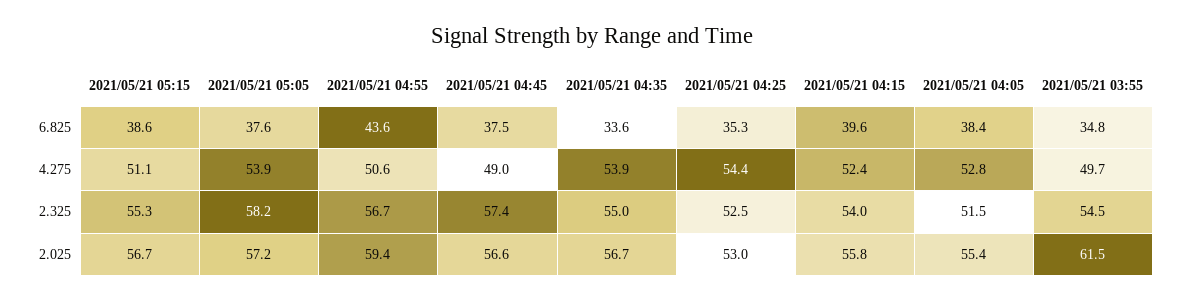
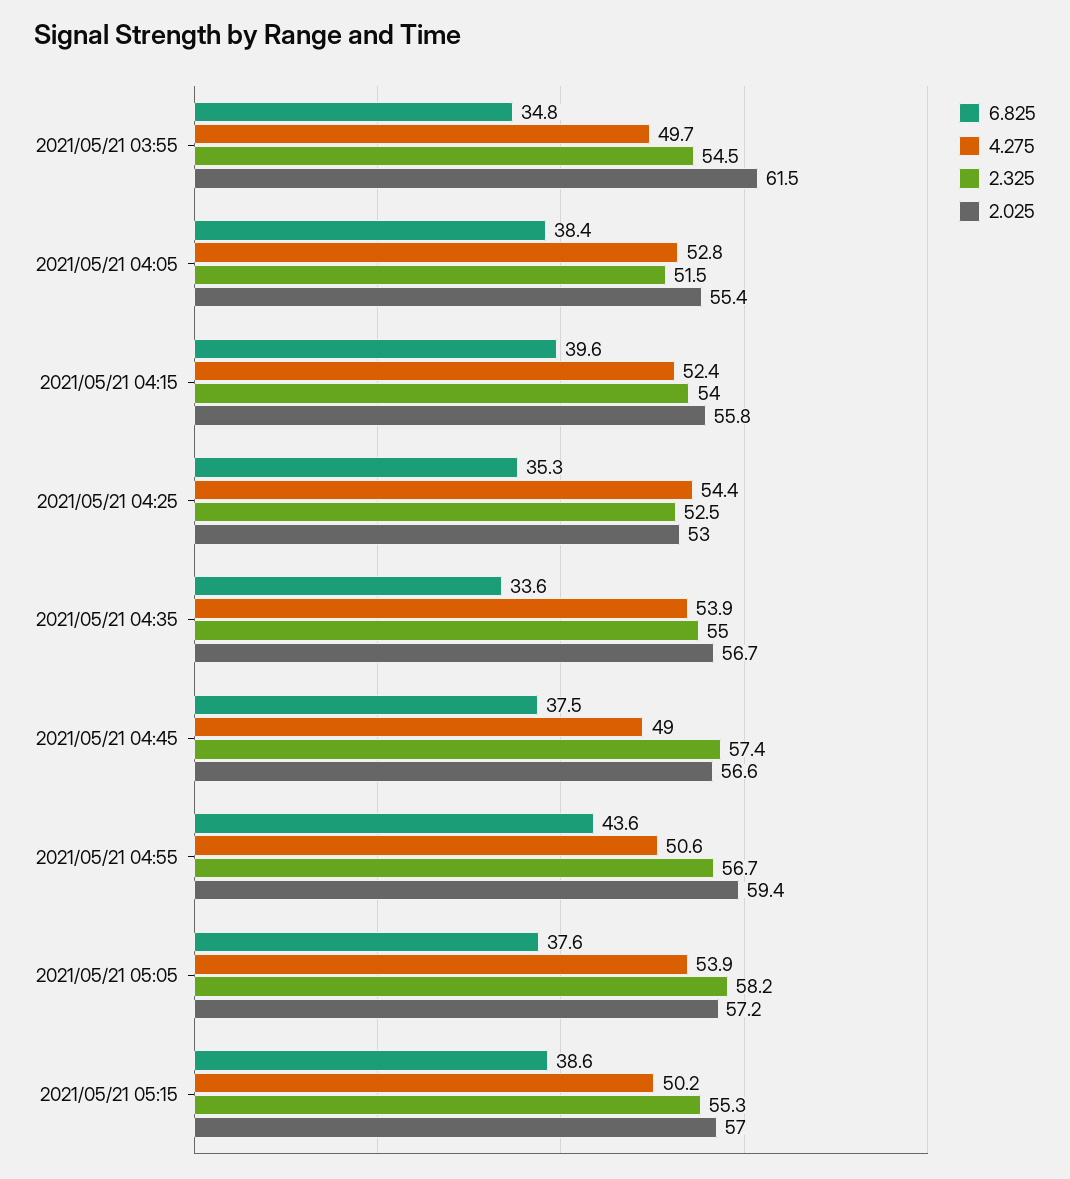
  {
    "6.825": {
      "2021/05/21 05:15": 38.6,
      "2021/05/21 05:05": 37.6,
      "2021/05/21 04:55": 43.6,
      "2021/05/21 04:45": 37.5,
      "2021/05/21 04:35": 33.6,
      "2021/05/21 04:25": 35.3,
      "2021/05/21 04:15": 39.6,
      "2021/05/21 04:05": 38.4,
      "2021/05/21 03:55": 34.8
    },
    "4.275": {
-     "2021/05/21 05:15": 51.1,
+     "2021/05/21 05:15": 50.2,
      "2021/05/21 05:05": 53.9,
      "2021/05/21 04:55": 50.6,
      "2021/05/21 04:45": 49,
      "2021/05/21 04:35": 53.9,
      "2021/05/21 04:25": 54.4,
      "2021/05/21 04:15": 52.4,
      "2021/05/21 04:05": 52.8,
      "2021/05/21 03:55": 49.7
    },
    "2.325": {
      "2021/05/21 05:15": 55.3,
      "2021/05/21 05:05": 58.2,
      "2021/05/21 04:55": 56.7,
      "2021/05/21 04:45": 57.4,
      "2021/05/21 04:35": 55,
      "2021/05/21 04:25": 52.5,
      "2021/05/21 04:15": 54,
      "2021/05/21 04:05": 51.5,
      "2021/05/21 03:55": 54.5
    },
    "2.025": {
-     "2021/05/21 05:15": 56.7,
+     "2021/05/21 05:15": 57,
      "2021/05/21 05:05": 57.2,
      "2021/05/21 04:55": 59.4,
      "2021/05/21 04:45": 56.6,
      "2021/05/21 04:35": 56.7,
      "2021/05/21 04:25": 53,
      "2021/05/21 04:15": 55.8,
      "2021/05/21 04:05": 55.4,
      "2021/05/21 03:55": 61.5
    }
  }

